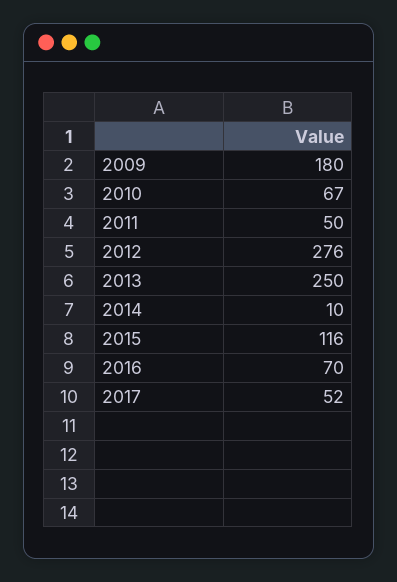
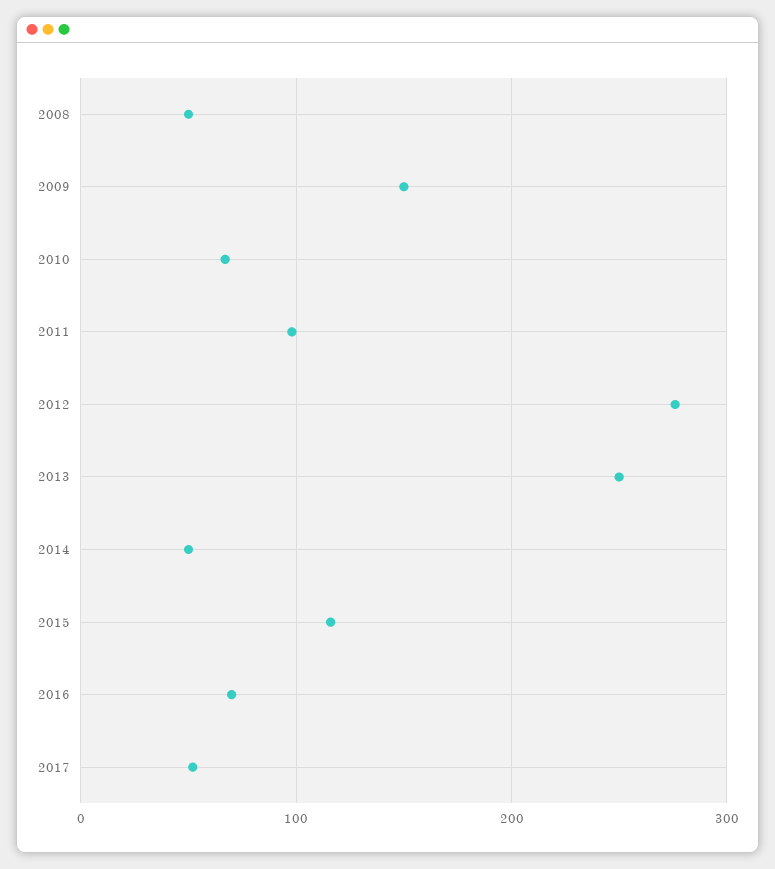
  {
-   "2009": 180,
+   "2009": 150,
    "2010": 67,
-   "2011": 50,
+   "2011": 100,
    "2012": 276,
    "2013": 250,
-   "2014": 10,
+   "2014": 50,
    "2015": 116,
    "2016": 70,
-   "2017": 52
+   "2017": 52,
+   "2008": 50
  }

